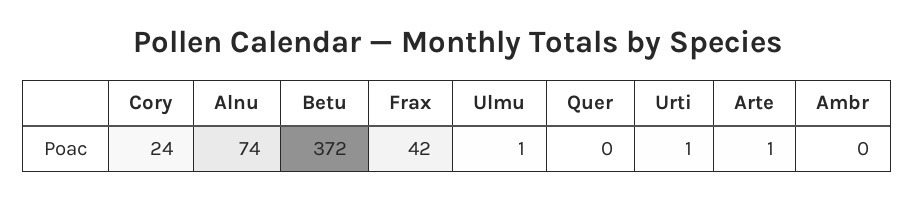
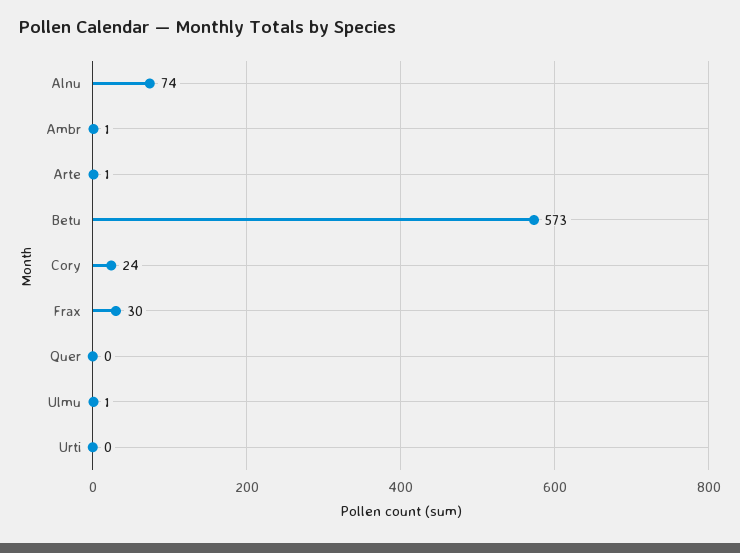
  {
    "Cory": 24,
    "Alnu": 74,
-   "Betu": 372,
+   "Betu": 573,
-   "Frax": 42,
+   "Frax": 30,
    "Ulmu": 1,
    "Quer": 0,
-   "Urti": 1,
+   "Urti": 0,
    "Arte": 1,
-   "Ambr": 0
+   "Ambr": 1
  }

